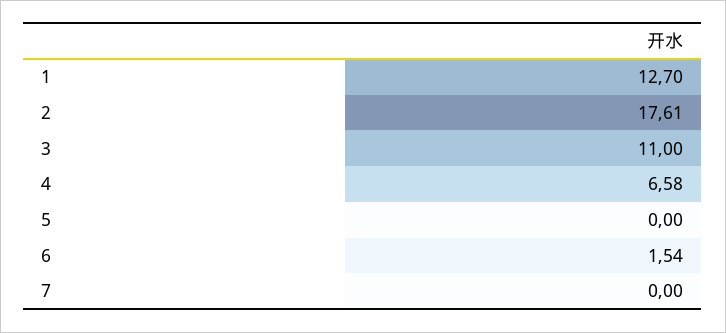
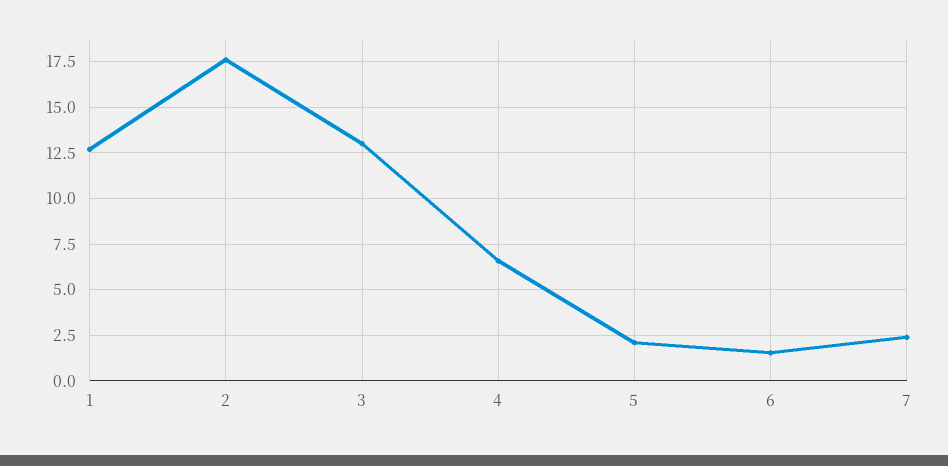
  {
    "1": 12.7,
    "2": 17.61,
-   "3": 11,
+   "3": 13,
    "4": 6.58,
-   "5": 0,
+   "5": 2,
    "6": 1.54,
-   "7": 0
+   "7": 2.5
  }

